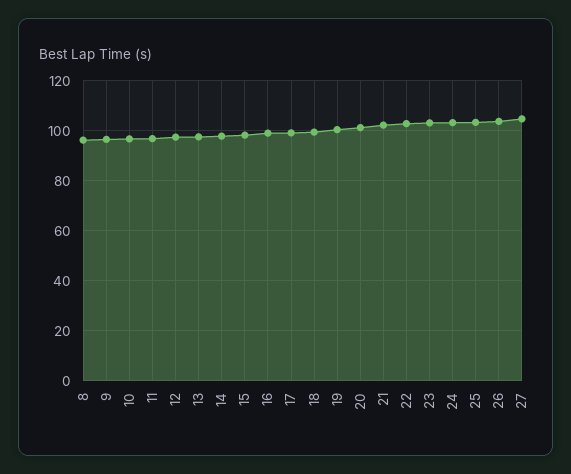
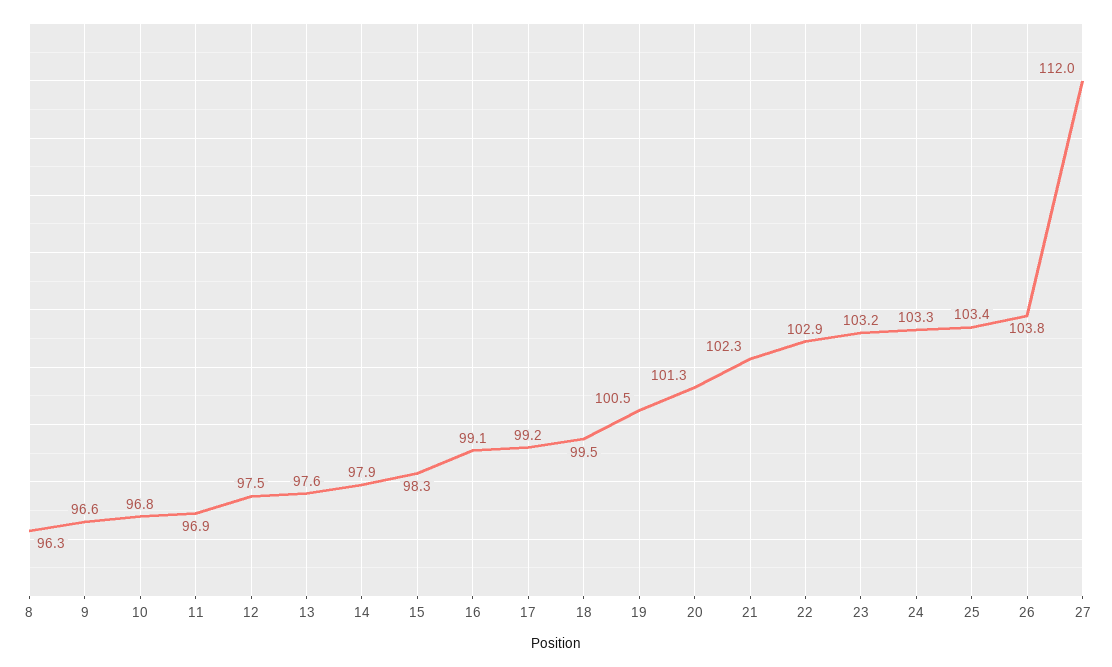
  {
    "8": 96.3,
    "9": 96.6,
    "10": 96.8,
    "11": 96.9,
    "12": 97.5,
    "13": 97.6,
    "14": 97.9,
    "15": 98.3,
    "16": 99.1,
    "17": 99.2,
    "18": 99.5,
    "19": 100.5,
    "20": 101.3,
    "21": 102.3,
    "22": 102.9,
    "23": 103.2,
    "24": 103.3,
    "25": 103.4,
    "26": 103.8,
-   "27": 105
+   "27": 112
  }

